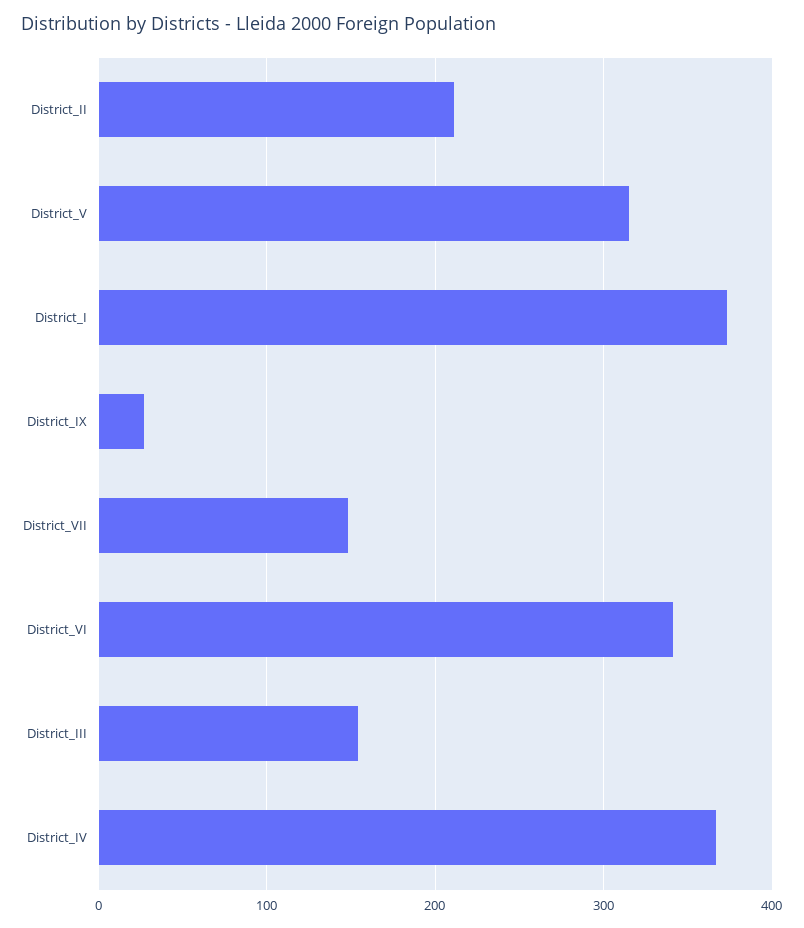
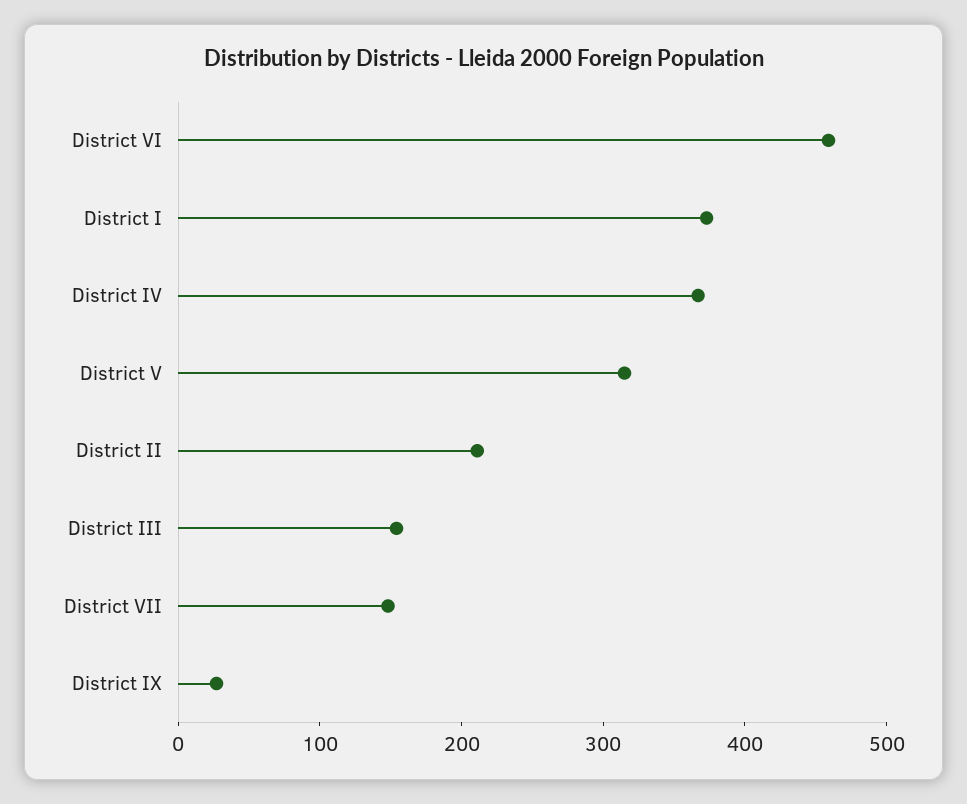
  {
    "District_II": 210,
    "District_V": 320,
    "District_I": 370,
    "District_IX": 30,
    "District_VII": 150,
-   "District_VI": 340,
+   "District_VI": 460,
    "District_III": 150,
    "District_IV": 370
  }

